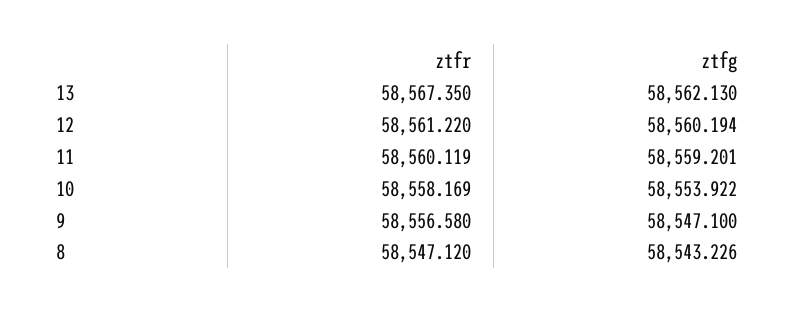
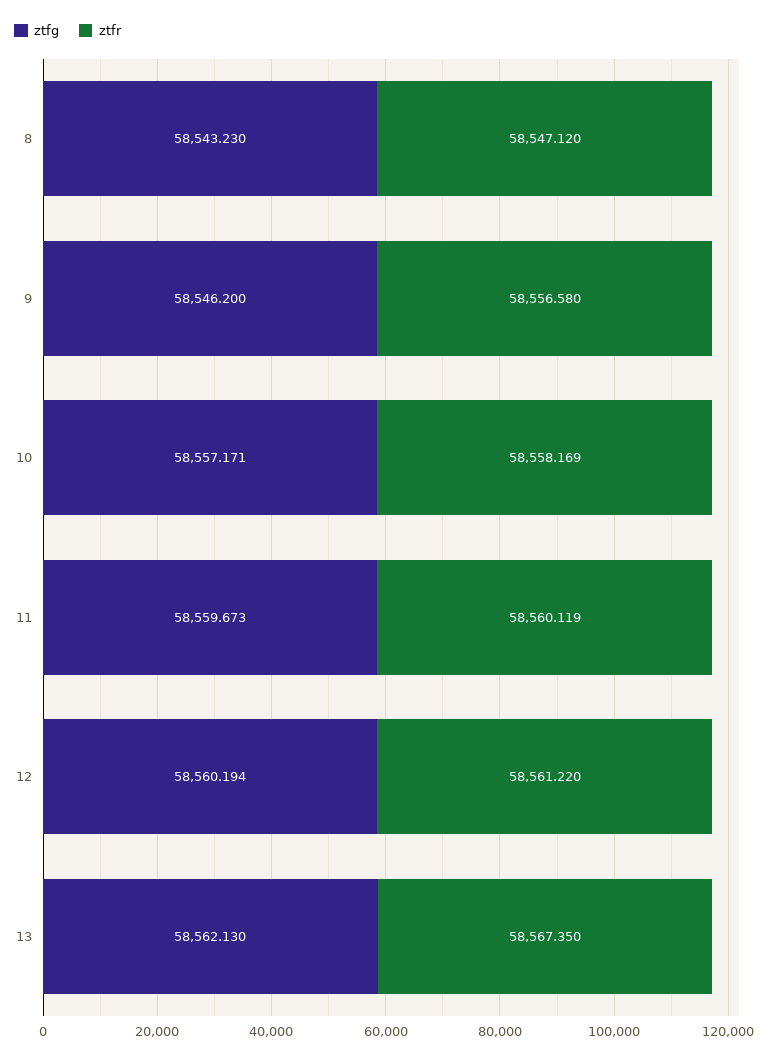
  {
    "ztfr": {
      "13": 58567.35,
      "12": 58561.22,
      "11": 58560.119,
      "10": 58558.169,
      "9": 58556.58,
      "8": 58547.12
    },
    "ztfg": {
      "13": 58562.13,
      "12": 58560.194,
-     "11": 58559.201,
+     "11": 58559.673,
-     "10": 58553.922,
+     "10": 58557.171,
-     "9": 58547.1,
+     "9": 58546.2,
-     "8": 58543.226
+     "8": 58543.23
    }
  }

